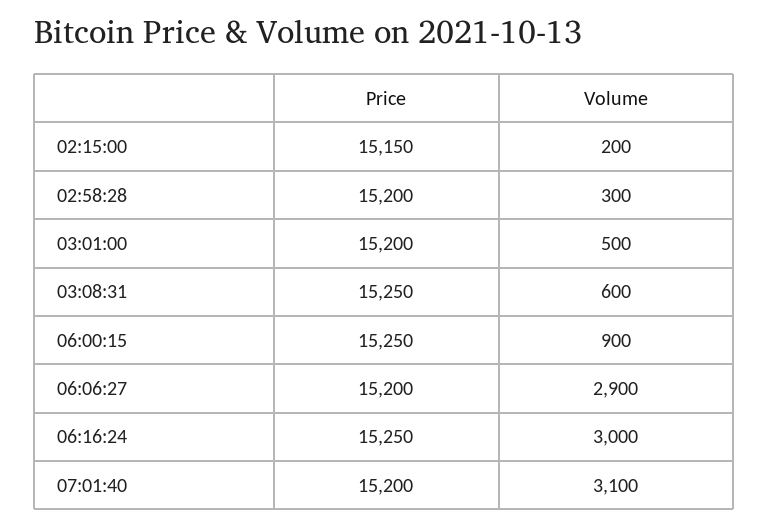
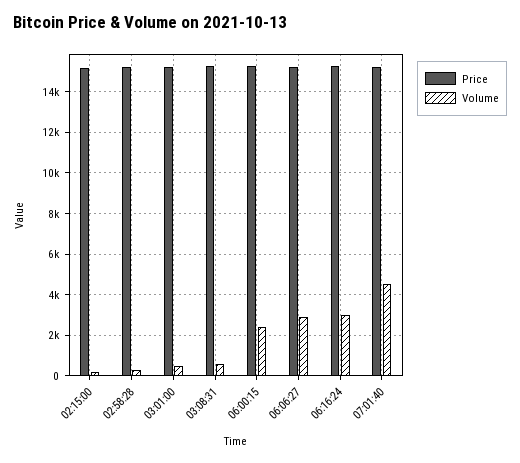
  {
    "Price": {
      "02:15:00": 15150,
      "02:58:28": 15200,
      "03:01:00": 15200,
      "03:08:31": 15250,
      "06:00:15": 15250,
      "06:06:27": 15200,
      "06:16:24": 15250,
      "07:01:40": 15200
    },
    "Volume": {
      "02:15:00": 200,
      "02:58:28": 300,
      "03:01:00": 500,
      "03:08:31": 600,
-     "06:00:15": 900,
+     "06:00:15": 2500,
      "06:06:27": 2900,
      "06:16:24": 3000,
-     "07:01:40": 3100
+     "07:01:40": 4500
    }
  }

